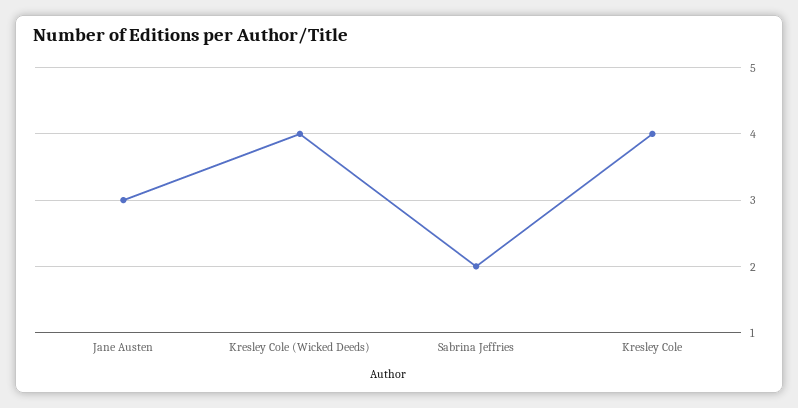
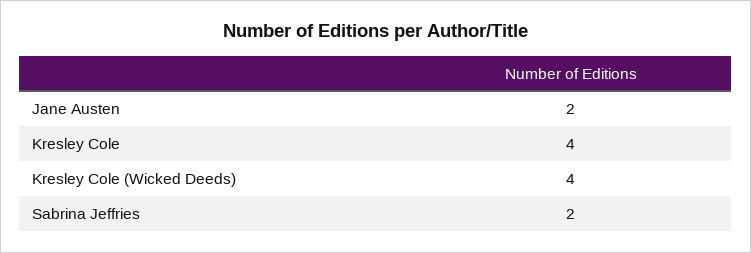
  {
-   "Jane Austen": 3,
+   "Jane Austen": 2,
    "Kresley Cole (Wicked Deeds)": 4,
    "Sabrina Jeffries": 2,
    "Kresley Cole": 4
  }

